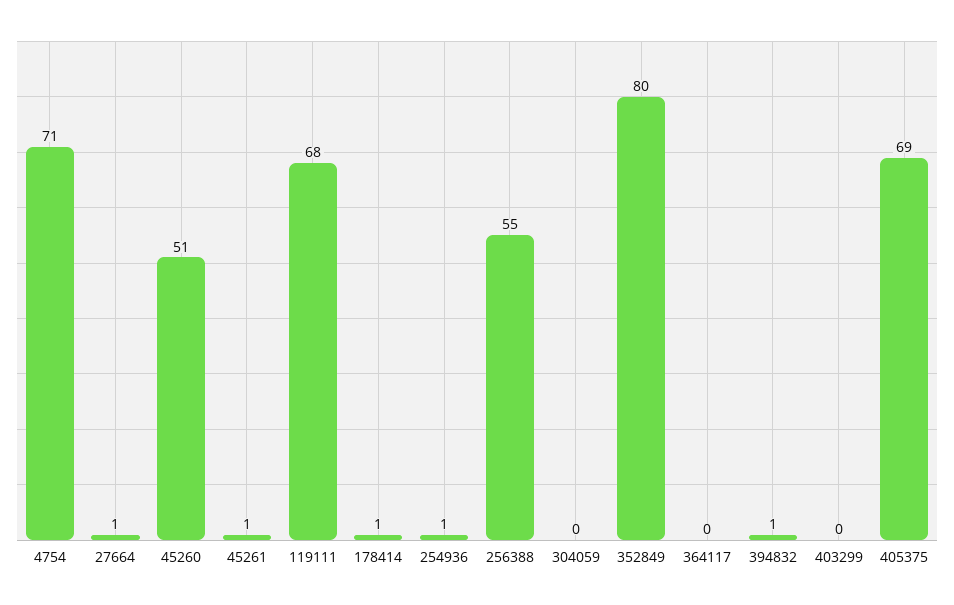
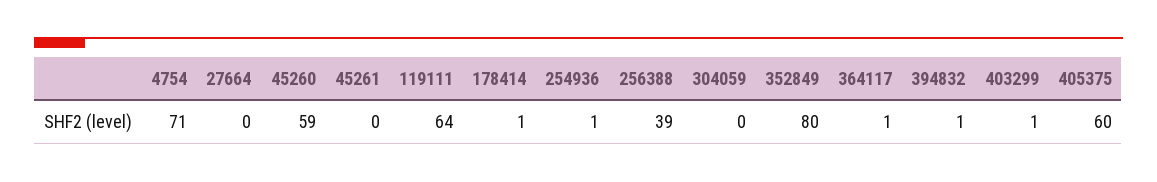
  {
    "4754": 71,
-   "27664": 1,
+   "27664": 0,
-   "45260": 51,
+   "45260": 59,
-   "45261": 1,
+   "45261": 0,
-   "119111": 68,
+   "119111": 64,
    "178414": 1,
    "254936": 1,
-   "256388": 55,
+   "256388": 39,
    "304059": 0,
    "352849": 80,
-   "364117": 0,
+   "364117": 1,
    "394832": 1,
-   "403299": 0,
+   "403299": 1,
-   "405375": 69
+   "405375": 60
  }

